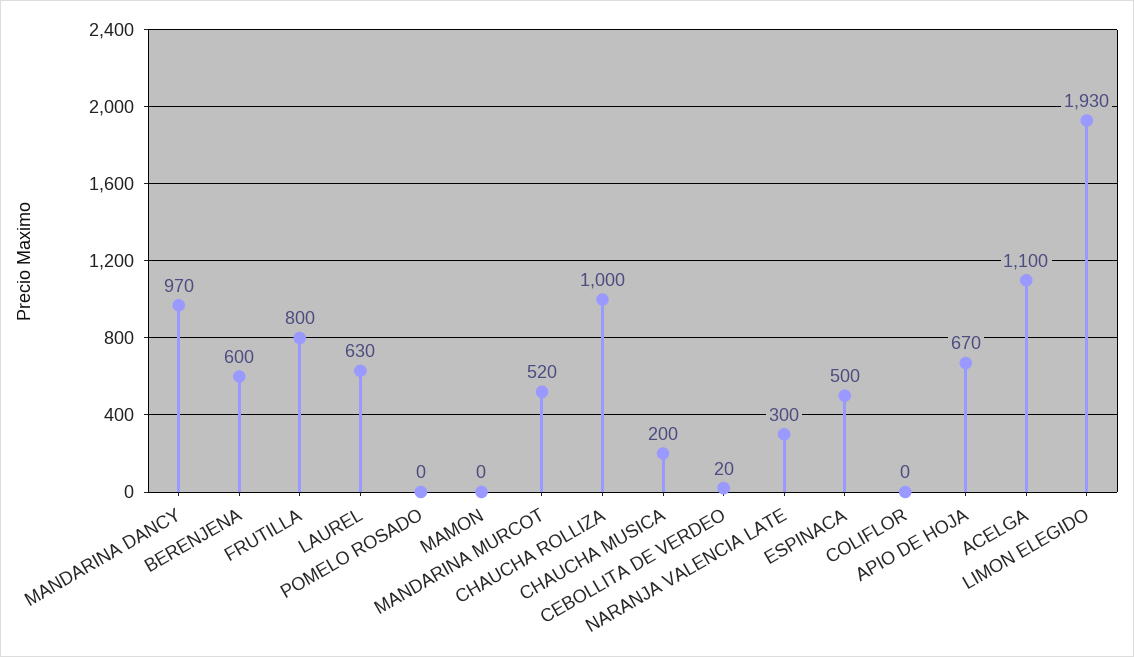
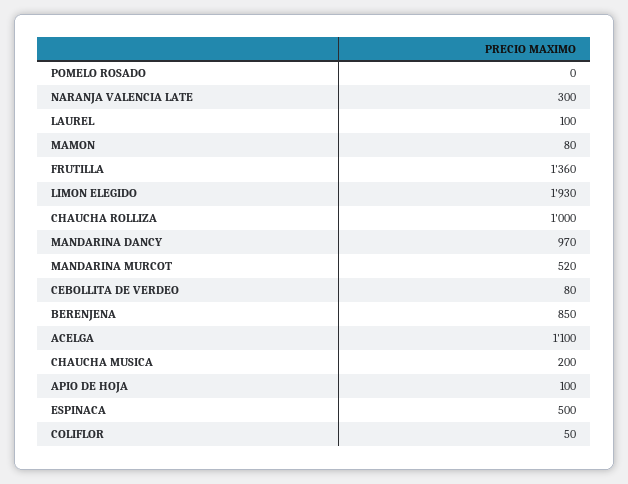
  {
    "MANDARINA DANCY": 970,
-   "BERENJENA": 600,
+   "BERENJENA": 850,
-   "FRUTILLA": 800,
+   "FRUTILLA": 1360,
-   "LAUREL": 630,
+   "LAUREL": 100,
    "POMELO ROSADO": 0,
-   "MAMON": 0,
+   "MAMON": 80,
    "MANDARINA MURCOT": 520,
    "CHAUCHA ROLLIZA": 1000,
    "CHAUCHA MUSICA": 200,
-   "CEBOLLITA DE VERDEO": 20,
+   "CEBOLLITA DE VERDEO": 80,
    "NARANJA VALENCIA LATE": 300,
    "ESPINACA": 500,
-   "COLIFLOR": 0,
+   "COLIFLOR": 50,
-   "APIO DE HOJA": 670,
+   "APIO DE HOJA": 100,
    "ACELGA": 1100,
    "LIMON ELEGIDO": 1930
  }

